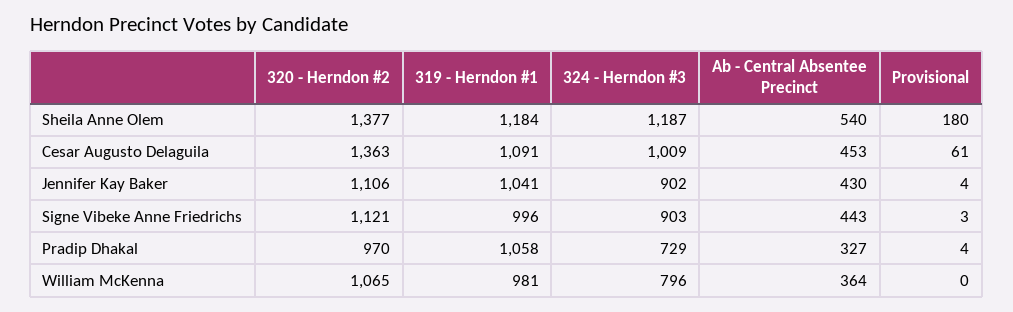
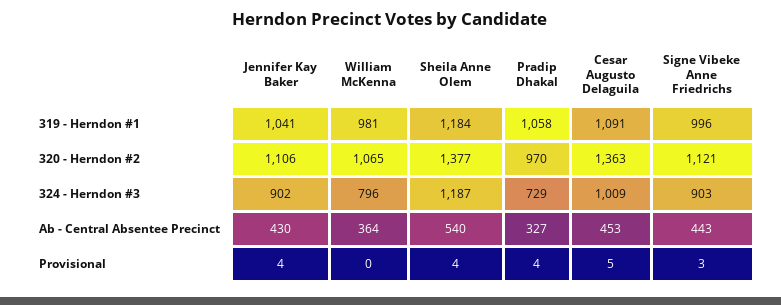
  {
    "320 - Herndon #2": {
      "Sheila Anne Olem": 1377,
      "Cesar Augusto Delaguila": 1363,
      "Jennifer Kay Baker": 1106,
      "Signe Vibeke Anne Friedrichs": 1121,
      "Pradip Dhakal": 970,
      "William McKenna": 1065
    },
    "319 - Herndon #1": {
      "Sheila Anne Olem": 1184,
      "Cesar Augusto Delaguila": 1091,
      "Jennifer Kay Baker": 1041,
      "Signe Vibeke Anne Friedrichs": 996,
      "Pradip Dhakal": 1058,
      "William McKenna": 981
    },
    "324 - Herndon #3": {
      "Sheila Anne Olem": 1187,
      "Cesar Augusto Delaguila": 1009,
      "Jennifer Kay Baker": 902,
      "Signe Vibeke Anne Friedrichs": 903,
      "Pradip Dhakal": 729,
      "William McKenna": 796
    },
    "Ab - Central Absentee Precinct": {
      "Sheila Anne Olem": 540,
      "Cesar Augusto Delaguila": 453,
      "Jennifer Kay Baker": 430,
      "Signe Vibeke Anne Friedrichs": 443,
      "Pradip Dhakal": 327,
      "William McKenna": 364
    },
    "Provisional": {
-     "Sheila Anne Olem": 180,
+     "Sheila Anne Olem": 4,
-     "Cesar Augusto Delaguila": 61,
+     "Cesar Augusto Delaguila": 5,
      "Jennifer Kay Baker": 4,
      "Signe Vibeke Anne Friedrichs": 3,
      "Pradip Dhakal": 4,
      "William McKenna": 0
    }
  }

